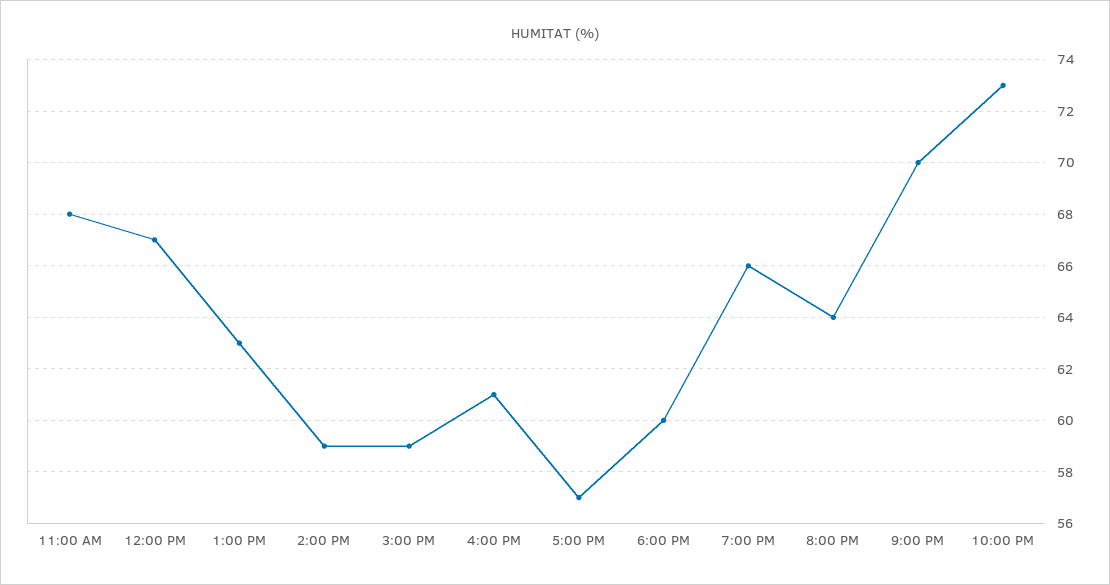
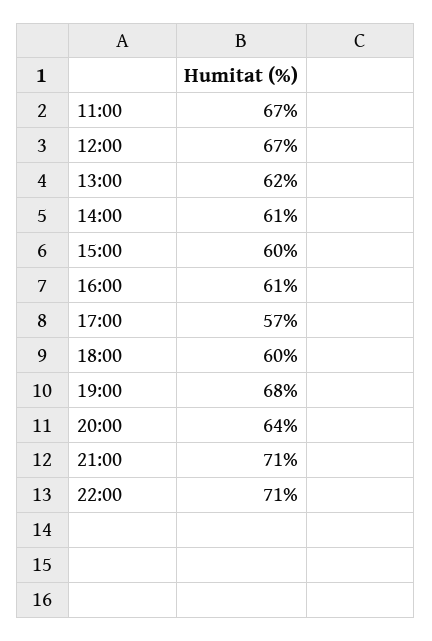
  {
-   "11:00 AM": 68,
+   "11:00 AM": 67,
    "12:00 PM": 67,
-   "1:00 PM": 63,
+   "1:00 PM": 62,
-   "2:00 PM": 59,
+   "2:00 PM": 61,
-   "3:00 PM": 59,
+   "3:00 PM": 60,
    "4:00 PM": 61,
    "5:00 PM": 57,
    "6:00 PM": 60,
-   "7:00 PM": 66,
+   "7:00 PM": 68,
    "8:00 PM": 64,
-   "9:00 PM": 70,
+   "9:00 PM": 71,
-   "10:00 PM": 73
+   "10:00 PM": 71
  }

